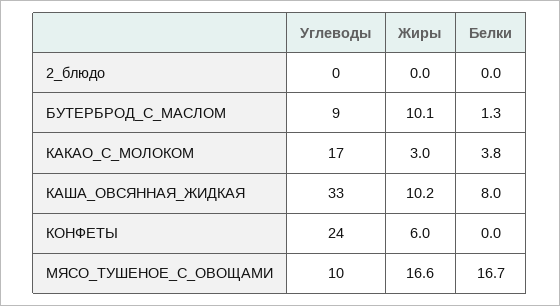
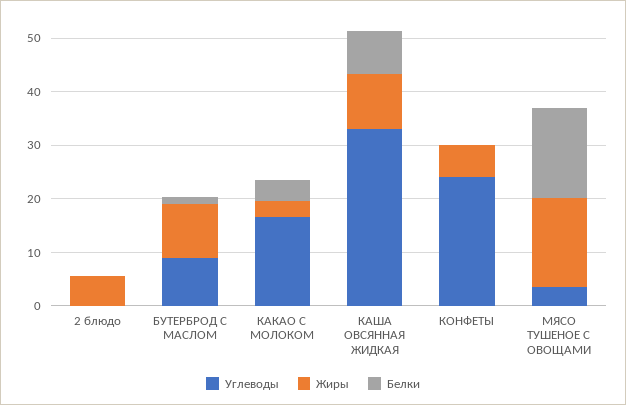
  {
    "Углеводы": {
      "2_блюдо": 0,
      "БУТЕРБРОД_С_МАСЛОМ": 9,
      "КАКАО_С_МОЛОКОМ": 17,
      "КАША_ОВСЯННАЯ_ЖИДКАЯ": 33,
      "КОНФЕТЫ": 24,
-     "МЯСО_ТУШЕНОЕ_С_ОВОЩАМИ": 10
+     "МЯСО_ТУШЕНОЕ_С_ОВОЩАМИ": 4
    },
    "Жиры": {
-     "2_блюдо": 0,
+     "2_блюдо": 6,
      "БУТЕРБРОД_С_МАСЛОМ": 10.1,
      "КАКАО_С_МОЛОКОМ": 3,
      "КАША_ОВСЯННАЯ_ЖИДКАЯ": 10.2,
      "КОНФЕТЫ": 6,
      "МЯСО_ТУШЕНОЕ_С_ОВОЩАМИ": 16.6
    },
    "Белки": {
      "2_блюдо": 0,
      "БУТЕРБРОД_С_МАСЛОМ": 1.3,
      "КАКАО_С_МОЛОКОМ": 3.8,
      "КАША_ОВСЯННАЯ_ЖИДКАЯ": 8,
      "КОНФЕТЫ": 0,
      "МЯСО_ТУШЕНОЕ_С_ОВОЩАМИ": 16.7
    }
  }

